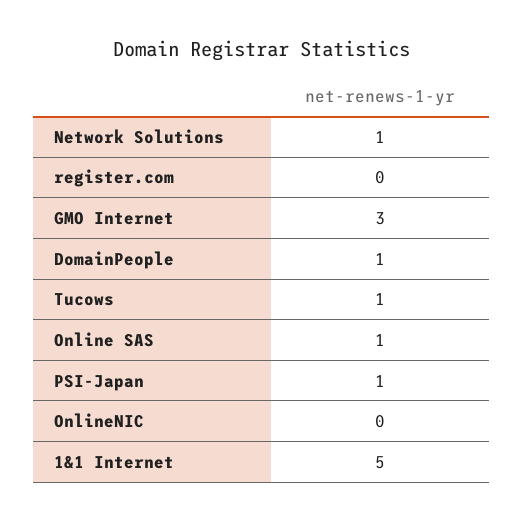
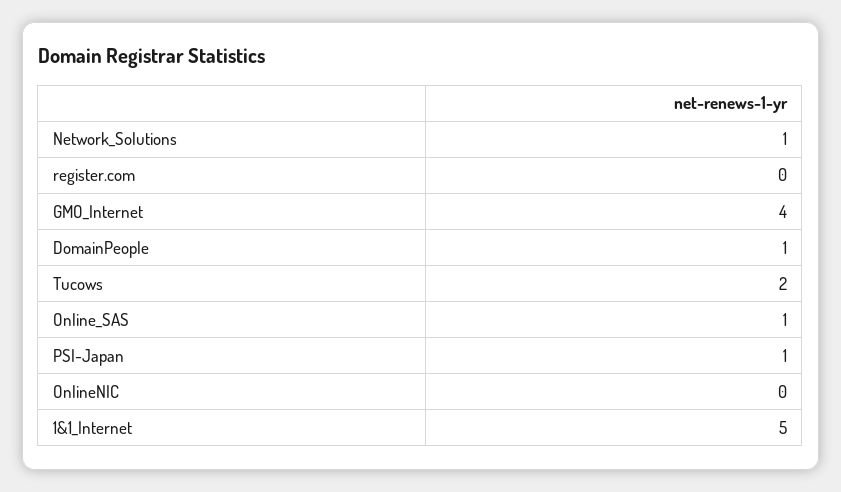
  {
    "Network Solutions": 1,
    "register.com": 0,
-   "GMO Internet": 3,
+   "GMO Internet": 4,
    "DomainPeople": 1,
-   "Tucows": 1,
+   "Tucows": 2,
    "Online SAS": 1,
    "PSI-Japan": 1,
    "OnlineNIC": 0,
    "1&1 Internet": 5
  }

